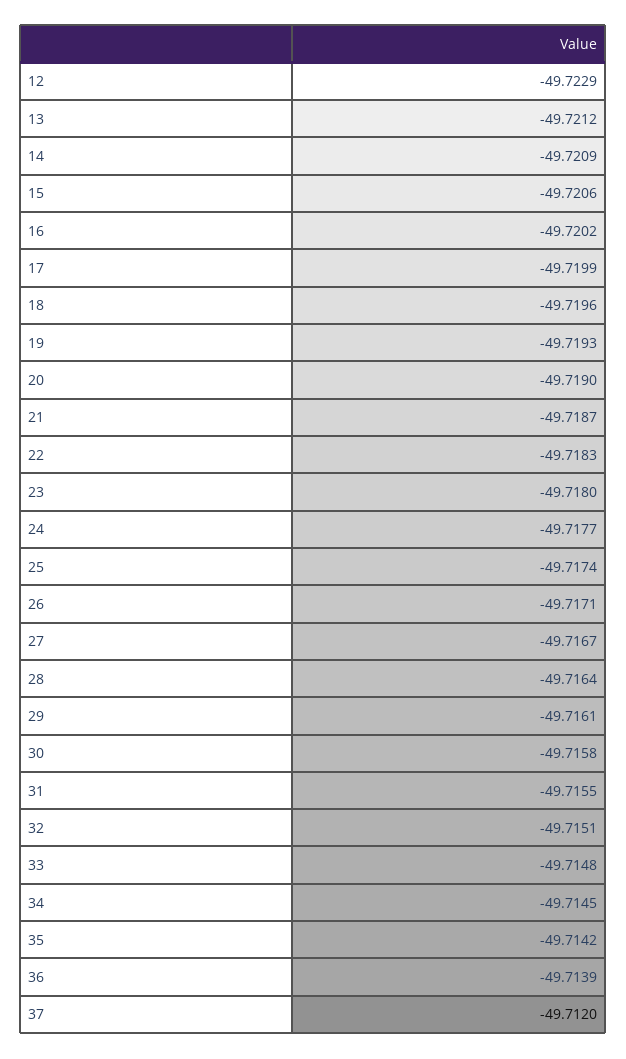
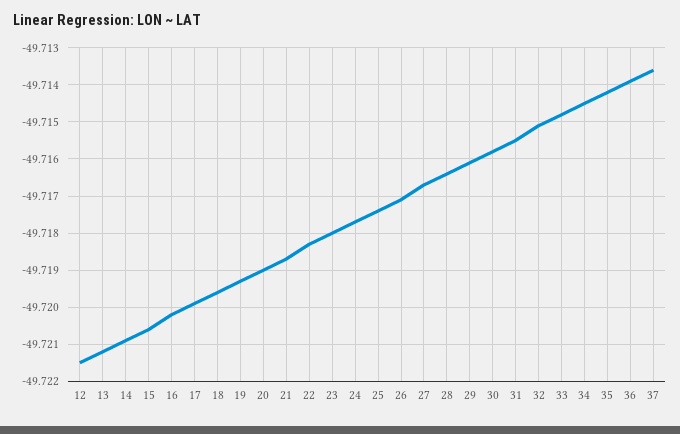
  {
-   "12": -49.7229,
+   "12": -49.7215,
    "13": -49.7212,
    "14": -49.7209,
    "15": -49.7206,
    "16": -49.7202,
    "17": -49.7199,
    "18": -49.7196,
    "19": -49.7193,
    "20": -49.719,
    "21": -49.7187,
    "22": -49.7183,
    "23": -49.718,
    "24": -49.7177,
    "25": -49.7174,
    "26": -49.7171,
    "27": -49.7167,
    "28": -49.7164,
    "29": -49.7161,
    "30": -49.7158,
    "31": -49.7155,
    "32": -49.7151,
    "33": -49.7148,
    "34": -49.7145,
    "35": -49.7142,
    "36": -49.7139,
-   "37": -49.712
+   "37": -49.7135
  }

